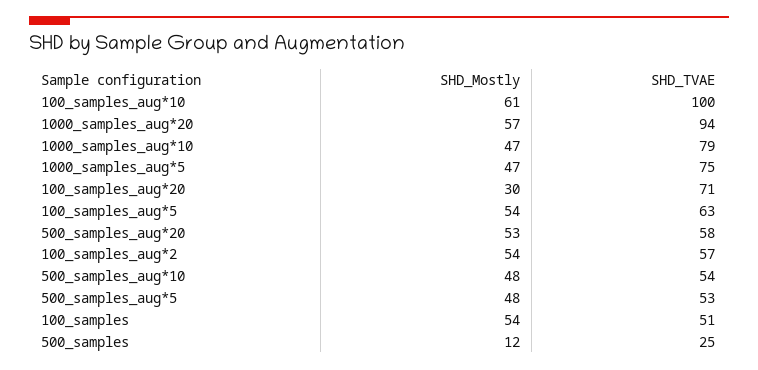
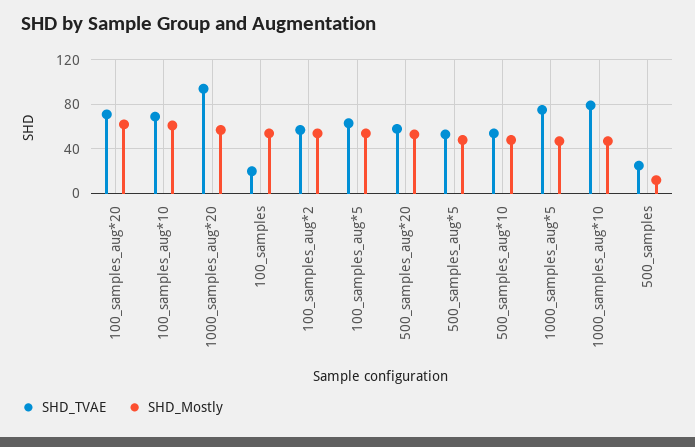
  {
    "SHD_Mostly": {
      "100_samples_aug*10": 61,
      "1000_samples_aug*20": 57,
      "1000_samples_aug*10": 47,
      "1000_samples_aug*5": 47,
-     "100_samples_aug*20": 30,
+     "100_samples_aug*20": 60,
      "100_samples_aug*5": 54,
      "500_samples_aug*20": 53,
      "100_samples_aug*2": 54,
      "500_samples_aug*10": 48,
      "500_samples_aug*5": 48,
      "100_samples": 54,
      "500_samples": 12
    },
    "SHD_TVAE": {
-     "100_samples_aug*10": 100,
+     "100_samples_aug*10": 70,
      "1000_samples_aug*20": 94,
      "1000_samples_aug*10": 79,
      "1000_samples_aug*5": 75,
      "100_samples_aug*20": 71,
      "100_samples_aug*5": 63,
      "500_samples_aug*20": 58,
      "100_samples_aug*2": 57,
      "500_samples_aug*10": 54,
      "500_samples_aug*5": 53,
-     "100_samples": 51,
+     "100_samples": 20,
      "500_samples": 25
    }
  }

